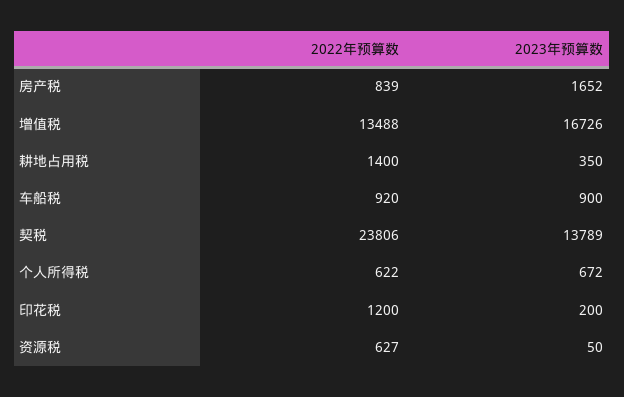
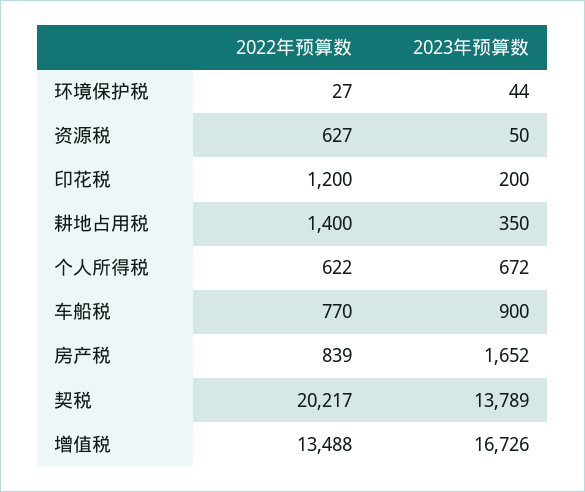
  {
    "2022年预算数": {
      "房产税": 839,
      "增值税": 13488,
      "耕地占用税": 1400,
-     "车船税": 920,
+     "车船税": 770,
-     "契税": 23806,
+     "契税": 20217,
      "个人所得税": 622,
      "印花税": 1200,
-     "资源税": 627
+     "资源税": 627,
+     "环境保护税": 27
    },
    "2023年预算数": {
      "房产税": 1652,
      "增值税": 16726,
      "耕地占用税": 350,
      "车船税": 900,
      "契税": 13789,
      "个人所得税": 672,
      "印花税": 200,
-     "资源税": 50
+     "资源税": 50,
+     "环境保护税": 44
    }
  }

